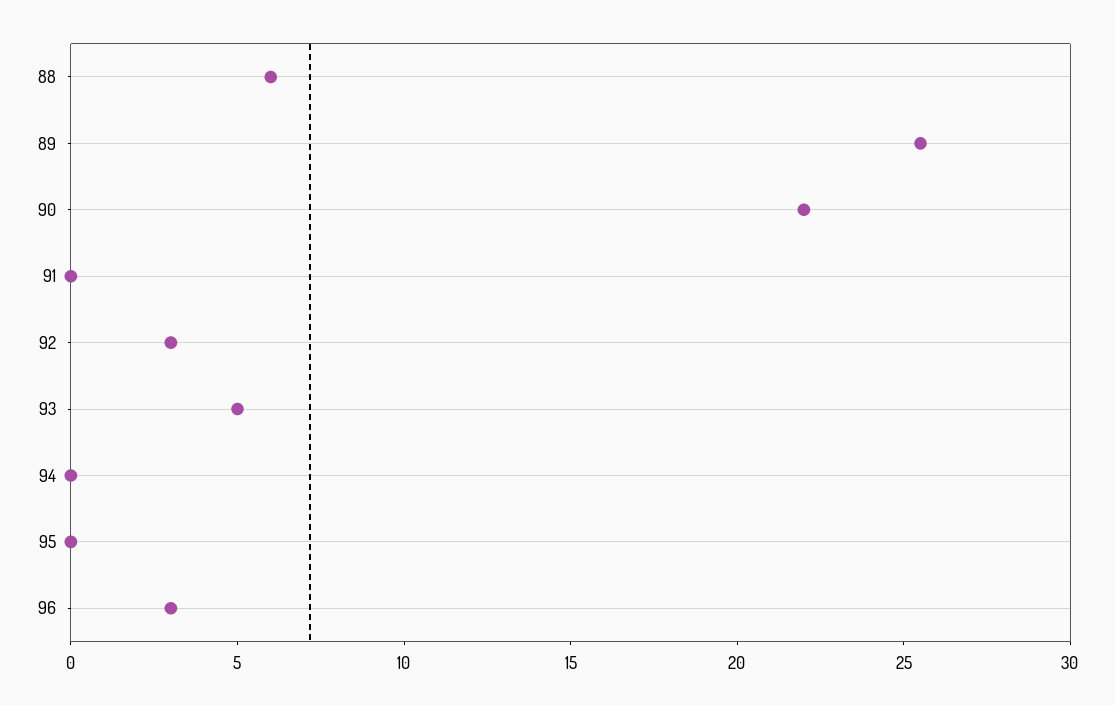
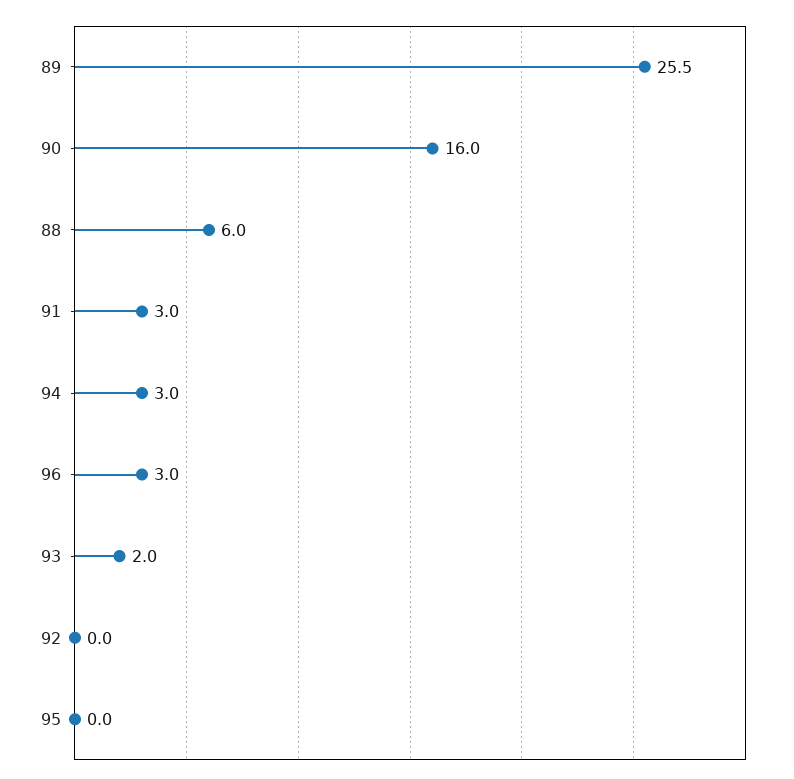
  {
    "88": 6,
    "89": 25.5,
-   "90": 22,
+   "90": 16,
-   "91": 0,
+   "91": 3,
-   "92": 3,
+   "92": 0,
-   "93": 5,
+   "93": 2,
-   "94": 0,
+   "94": 3,
    "95": 0,
    "96": 3
  }

